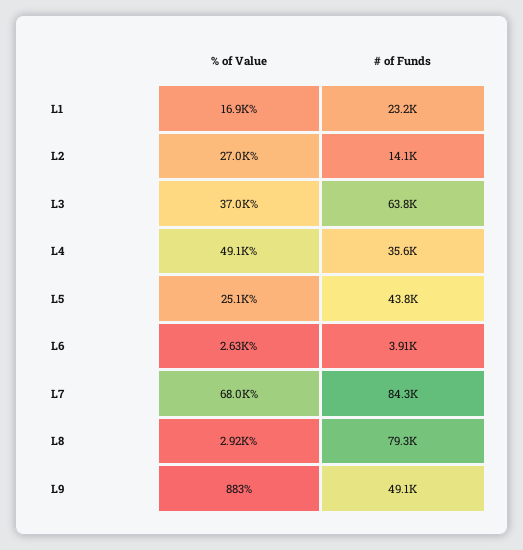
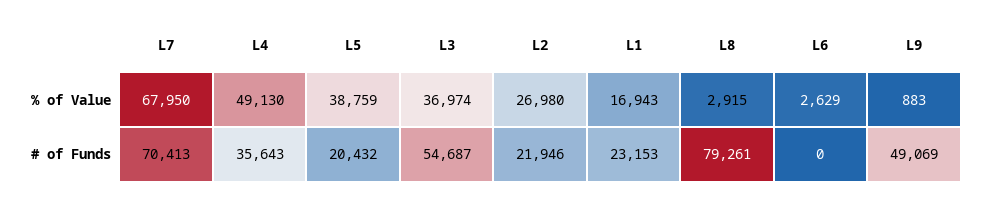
  {
    "% of Value": {
      "L1": 16943,
      "L2": 26980,
      "L3": 36974,
      "L4": 49130,
-     "L5": 25100,
+     "L5": 38759,
      "L6": 2629,
      "L7": 67950,
      "L8": 2915,
      "L9": 883
    },
    "# of Funds": {
      "L1": 23153,
-     "L2": 14100,
+     "L2": 21946,
-     "L3": 63800,
+     "L3": 54687,
      "L4": 35643,
-     "L5": 43800,
+     "L5": 20432,
-     "L6": 3910,
+     "L6": 0,
-     "L7": 84300,
+     "L7": 70413,
      "L8": 79261,
      "L9": 49069
    }
  }

